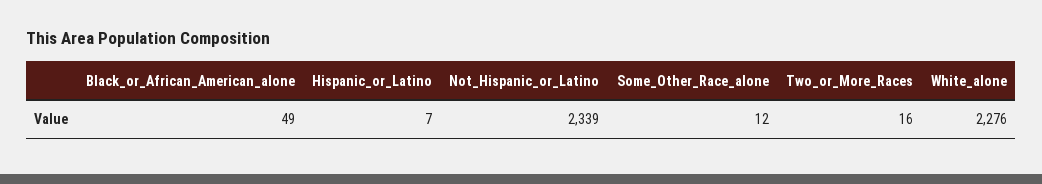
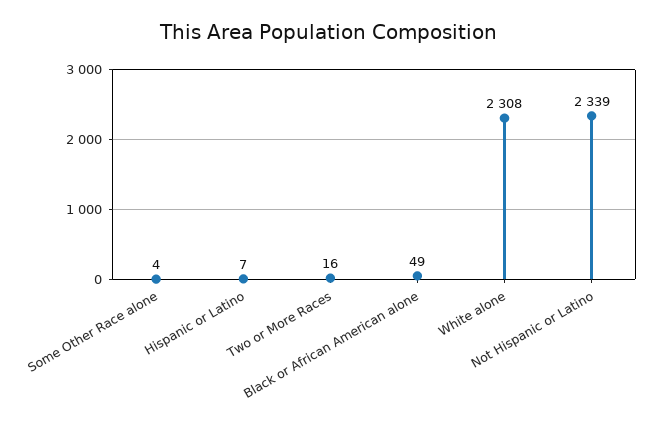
  {
    "Black_or_African_American_alone": 49,
    "Hispanic_or_Latino": 7,
    "Not_Hispanic_or_Latino": 2339,
-   "Some_Other_Race_alone": 12,
+   "Some_Other_Race_alone": 4,
    "Two_or_More_Races": 16,
-   "White_alone": 2276
+   "White_alone": 2308
  }

